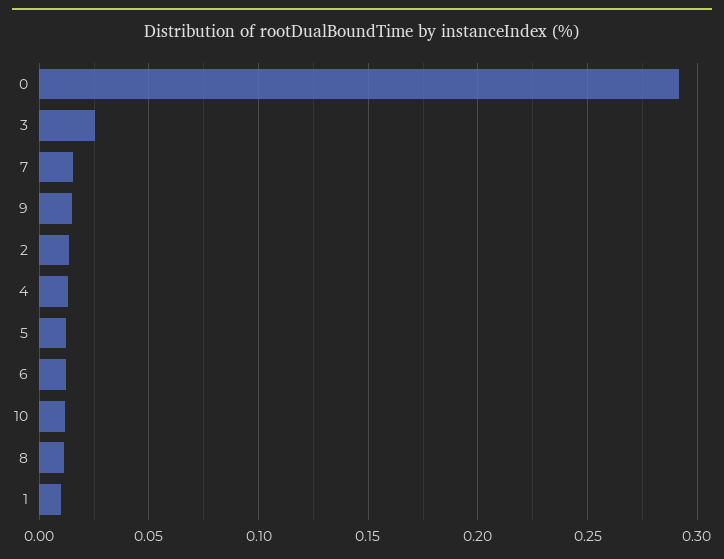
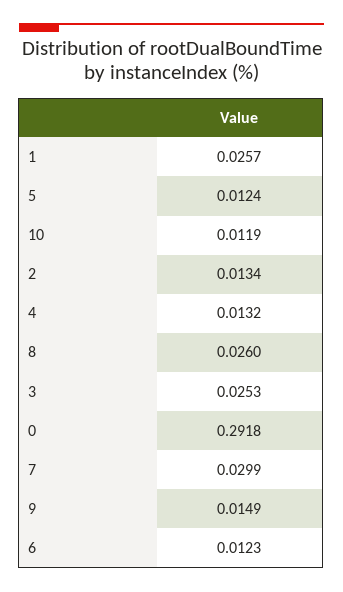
  {
    "0": 0.2918,
    "3": 0.0253,
-   "7": 0.015,
+   "7": 0.0299,
    "9": 0.0149,
    "2": 0.0134,
    "4": 0.0132,
    "5": 0.0124,
    "6": 0.0123,
    "10": 0.0119,
-   "8": 0.01,
+   "8": 0.026,
-   "1": 0.01
+   "1": 0.0257
  }

